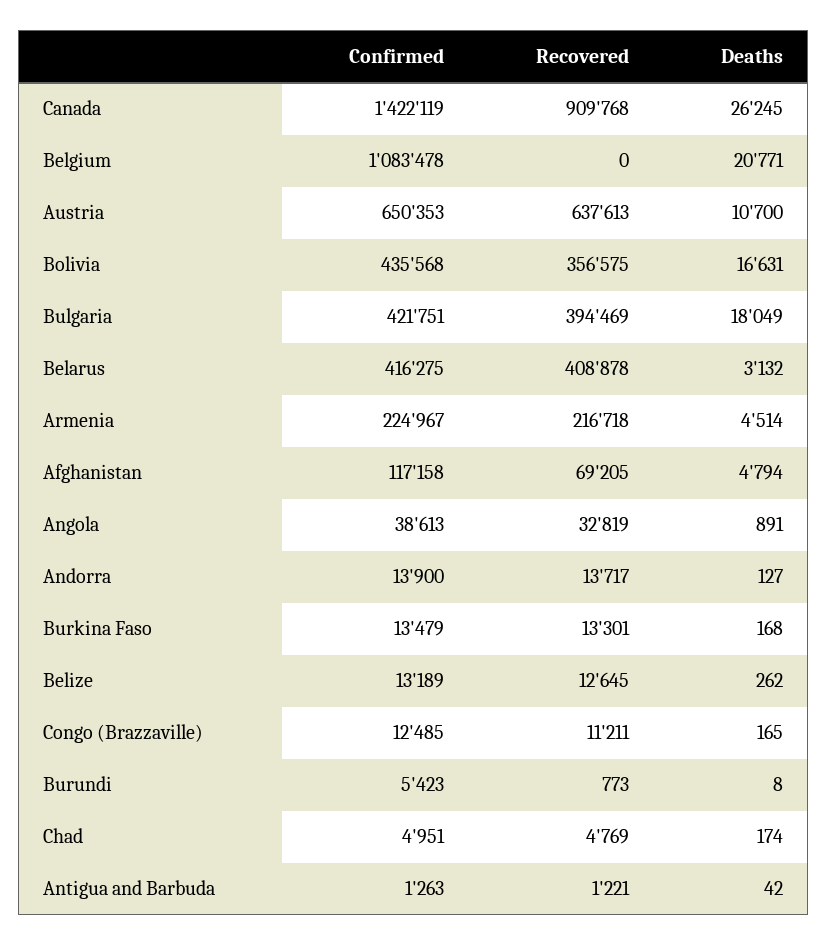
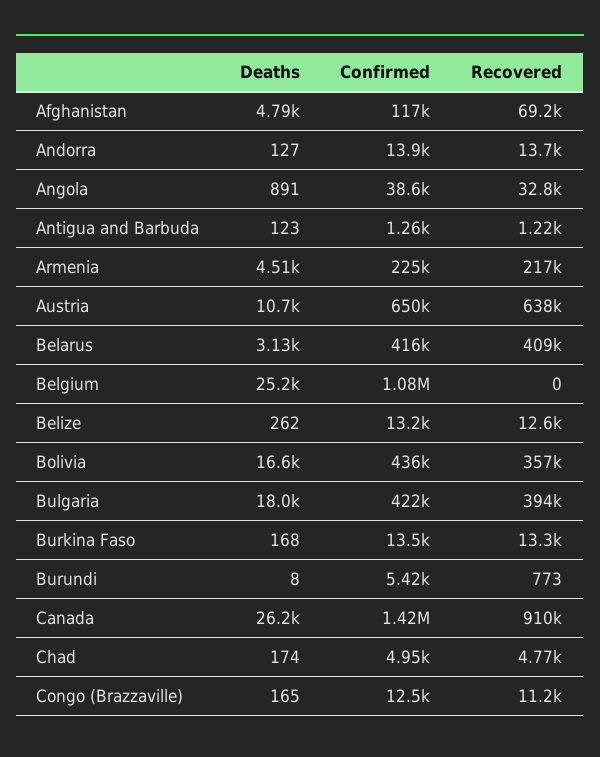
  {
    "Confirmed": {
      "Canada": 1422119,
      "Belgium": 1083478,
      "Austria": 650353,
      "Bolivia": 435568,
      "Bulgaria": 421751,
      "Belarus": 416275,
      "Armenia": 224967,
      "Afghanistan": 117158,
      "Angola": 38613,
      "Andorra": 13900,
      "Burkina Faso": 13479,
      "Belize": 13189,
      "Congo (Brazzaville)": 12485,
      "Burundi": 5423,
      "Chad": 4951,
      "Antigua and Barbuda": 1263
    },
    "Recovered": {
      "Canada": 909768,
      "Belgium": 0,
      "Austria": 637613,
      "Bolivia": 356575,
      "Bulgaria": 394469,
      "Belarus": 408878,
      "Armenia": 216718,
      "Afghanistan": 69205,
      "Angola": 32819,
      "Andorra": 13717,
      "Burkina Faso": 13301,
      "Belize": 12645,
      "Congo (Brazzaville)": 11211,
      "Burundi": 773,
      "Chad": 4769,
      "Antigua and Barbuda": 1221
    },
    "Deaths": {
      "Canada": 26245,
-     "Belgium": 20771,
+     "Belgium": 25200,
      "Austria": 10700,
      "Bolivia": 16631,
      "Bulgaria": 18049,
      "Belarus": 3132,
      "Armenia": 4514,
      "Afghanistan": 4794,
      "Angola": 891,
      "Andorra": 127,
      "Burkina Faso": 168,
      "Belize": 262,
      "Congo (Brazzaville)": 165,
      "Burundi": 8,
      "Chad": 174,
-     "Antigua and Barbuda": 42
+     "Antigua and Barbuda": 123
    }
  }

